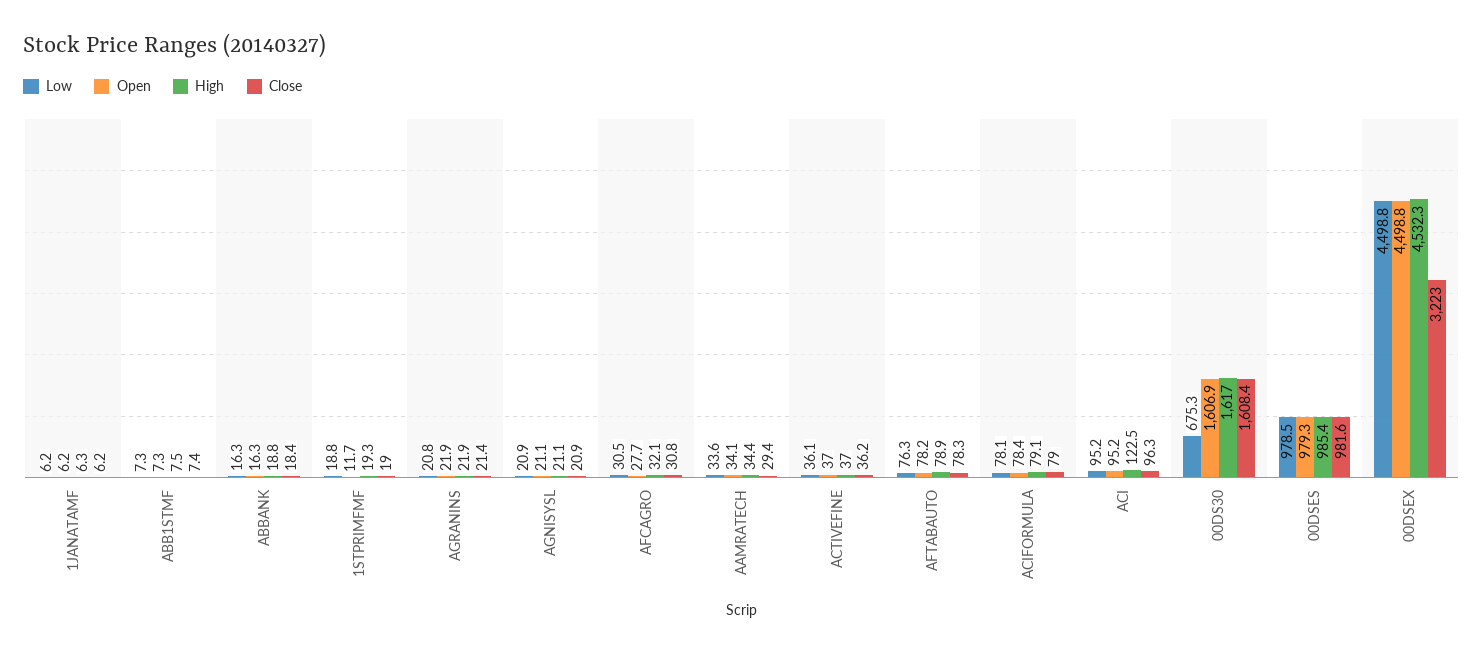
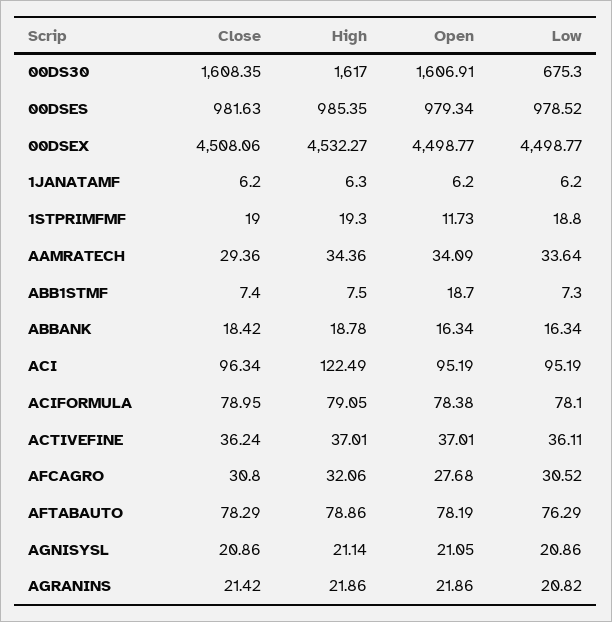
  {
    "Low": {
      "1JANATAMF": 6.2,
      "ABB1STMF": 7.3,
      "ABBANK": 16.34,
      "1STPRIMFMF": 18.8,
      "AGRANINS": 20.82,
      "AGNISYSL": 20.86,
      "AFCAGRO": 30.52,
      "AAMRATECH": 33.64,
      "ACTIVEFINE": 36.11,
      "AFTABAUTO": 76.29,
      "ACIFORMULA": 78.1,
      "ACI": 95.19,
      "00DS30": 675.3,
      "00DSES": 978.52,
      "00DSEX": 4498.77
    },
    "Open": {
      "1JANATAMF": 6.2,
-     "ABB1STMF": 7.3,
+     "ABB1STMF": 18.7,
      "ABBANK": 16.34,
      "1STPRIMFMF": 11.73,
      "AGRANINS": 21.86,
      "AGNISYSL": 21.05,
      "AFCAGRO": 27.68,
      "AAMRATECH": 34.09,
      "ACTIVEFINE": 37.01,
      "AFTABAUTO": 78.19,
      "ACIFORMULA": 78.38,
      "ACI": 95.19,
      "00DS30": 1606.91,
      "00DSES": 979.34,
      "00DSEX": 4498.77
    },
    "High": {
      "1JANATAMF": 6.3,
      "ABB1STMF": 7.5,
      "ABBANK": 18.78,
      "1STPRIMFMF": 19.3,
      "AGRANINS": 21.86,
      "AGNISYSL": 21.14,
      "AFCAGRO": 32.06,
      "AAMRATECH": 34.36,
      "ACTIVEFINE": 37.01,
      "AFTABAUTO": 78.86,
      "ACIFORMULA": 79.05,
      "ACI": 122.49,
      "00DS30": 1617,
      "00DSES": 985.35,
      "00DSEX": 4532.27
    },
    "Close": {
      "1JANATAMF": 6.2,
      "ABB1STMF": 7.4,
      "ABBANK": 18.42,
      "1STPRIMFMF": 19,
      "AGRANINS": 21.42,
      "AGNISYSL": 20.86,
      "AFCAGRO": 30.8,
      "AAMRATECH": 29.36,
      "ACTIVEFINE": 36.24,
      "AFTABAUTO": 78.29,
      "ACIFORMULA": 78.95,
      "ACI": 96.34,
      "00DS30": 1608.35,
      "00DSES": 981.63,
-     "00DSEX": 3223
+     "00DSEX": 4508.06
    }
  }

